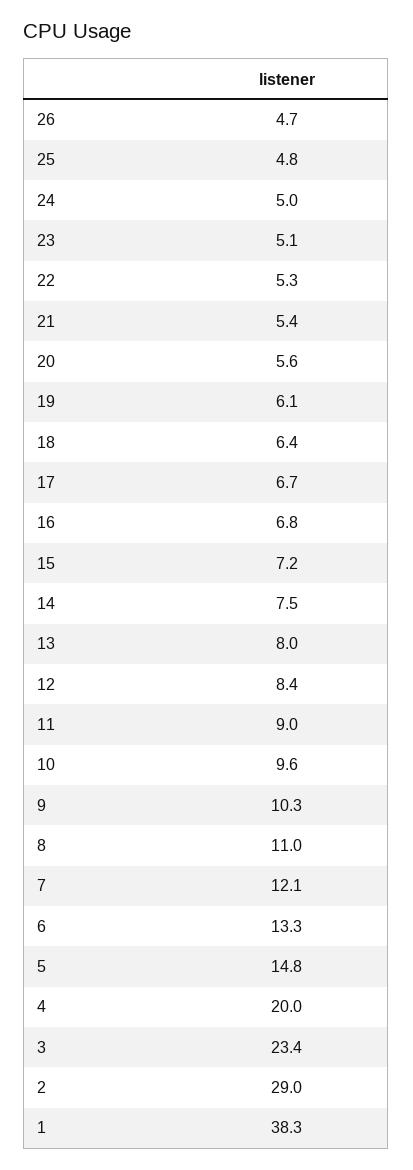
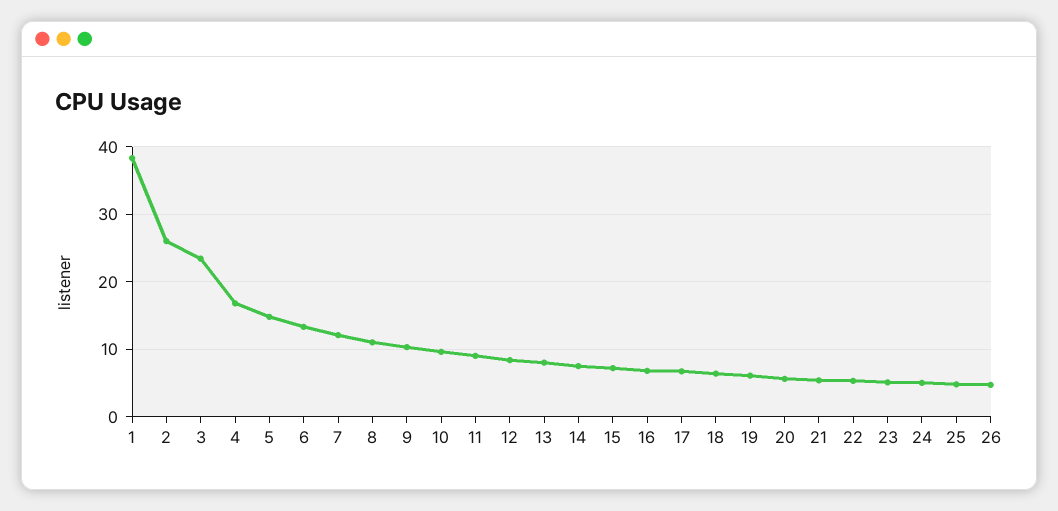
  {
    "26": 4.7,
    "25": 4.8,
    "24": 5,
    "23": 5.1,
    "22": 5.3,
    "21": 5.4,
    "20": 5.6,
    "19": 6.1,
    "18": 6.4,
    "17": 6.7,
    "16": 6.8,
    "15": 7.2,
    "14": 7.5,
    "13": 8,
    "12": 8.4,
    "11": 9,
    "10": 9.6,
    "9": 10.3,
    "8": 11,
    "7": 12.1,
    "6": 13.3,
    "5": 14.8,
-   "4": 20,
+   "4": 17,
    "3": 23.4,
-   "2": 29,
+   "2": 26,
    "1": 38.3
  }

